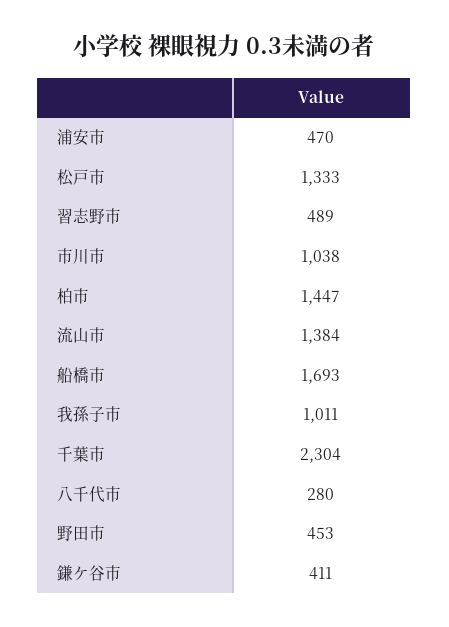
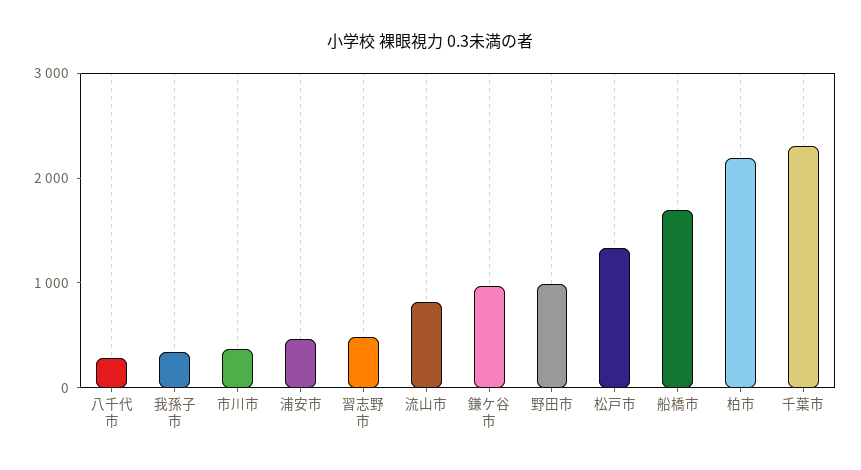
  {
    "浦安市": 470,
    "松戸市": 1333,
    "習志野市": 489,
-   "市川市": 1038,
+   "市川市": 400,
-   "柏市": 1447,
+   "柏市": 2200,
-   "流山市": 1384,
+   "流山市": 800,
    "船橋市": 1693,
-   "我孫子市": 1011,
+   "我孫子市": 400,
    "千葉市": 2304,
    "八千代市": 280,
-   "野田市": 453,
+   "野田市": 1000,
-   "鎌ケ谷市": 411
+   "鎌ケ谷市": 1000
  }

